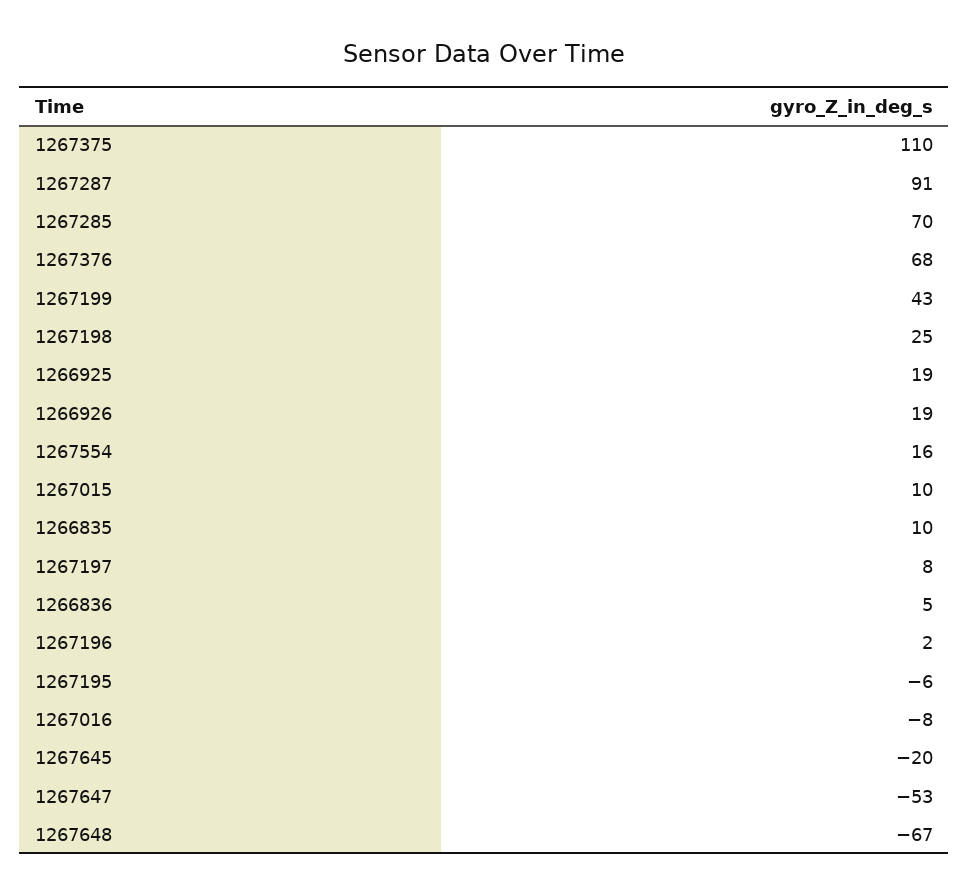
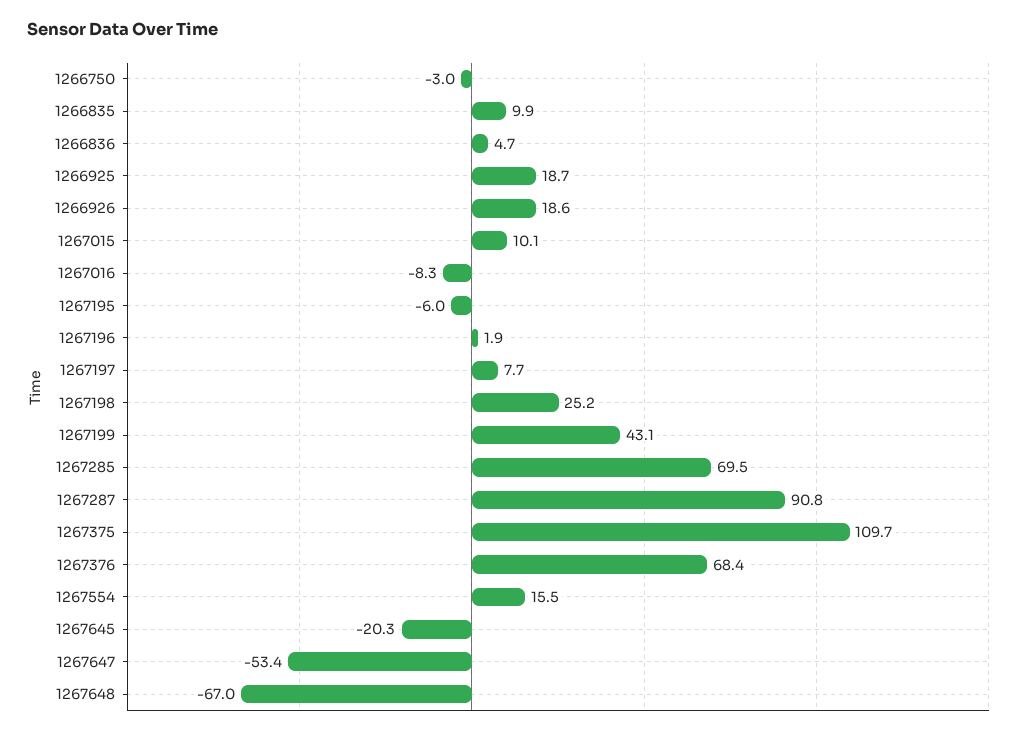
  {
    "1267375": 109.7,
    "1267287": 90.8,
    "1267285": 69.5,
    "1267376": 68.4,
    "1267199": 43.1,
    "1267198": 25.2,
    "1266925": 18.7,
    "1266926": 18.6,
    "1267554": 15.5,
    "1267015": 10.1,
    "1266835": 9.9,
    "1267197": 7.7,
    "1266836": 4.7,
    "1267196": 1.9,
    "1267195": -6,
    "1267016": -8.3,
    "1267645": -20.3,
    "1267647": -53.4,
-   "1267648": -67
+   "1267648": -67,
+   "1266750": -3
  }

